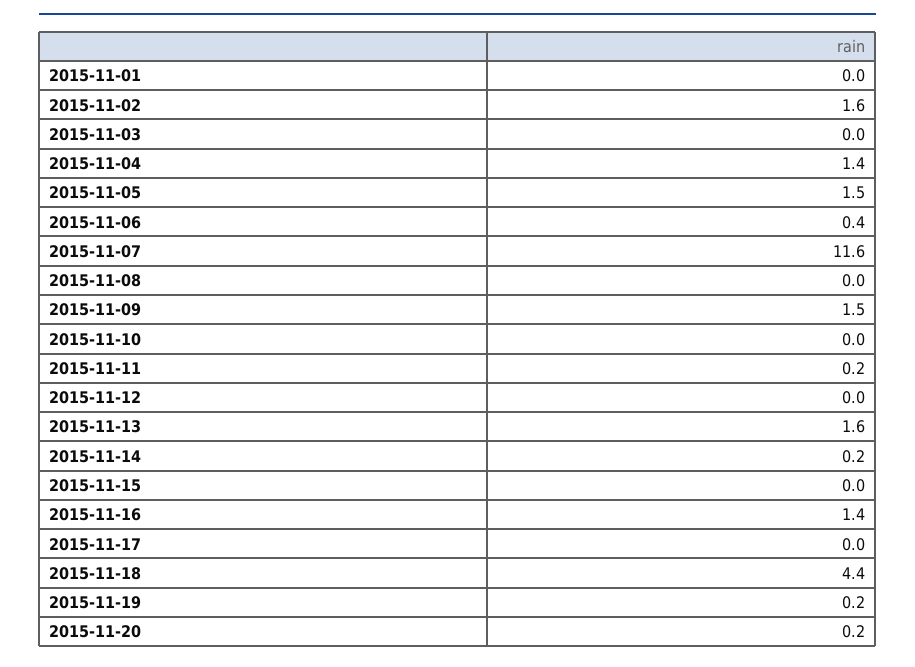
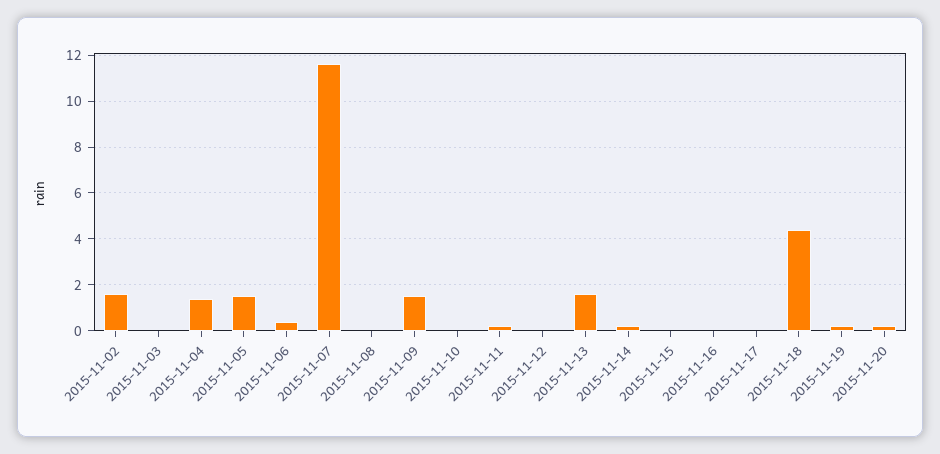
  {
-   "2015-11-01": 0,
    "2015-11-02": 1.6,
    "2015-11-03": 0,
    "2015-11-04": 1.4,
    "2015-11-05": 1.5,
    "2015-11-06": 0.4,
    "2015-11-07": 11.6,
    "2015-11-08": 0,
    "2015-11-09": 1.5,
    "2015-11-10": 0,
    "2015-11-11": 0.2,
    "2015-11-12": 0,
    "2015-11-13": 1.6,
    "2015-11-14": 0.2,
    "2015-11-15": 0,
-   "2015-11-16": 1.4,
+   "2015-11-16": 0,
    "2015-11-17": 0,
    "2015-11-18": 4.4,
    "2015-11-19": 0.2,
    "2015-11-20": 0.2
  }

